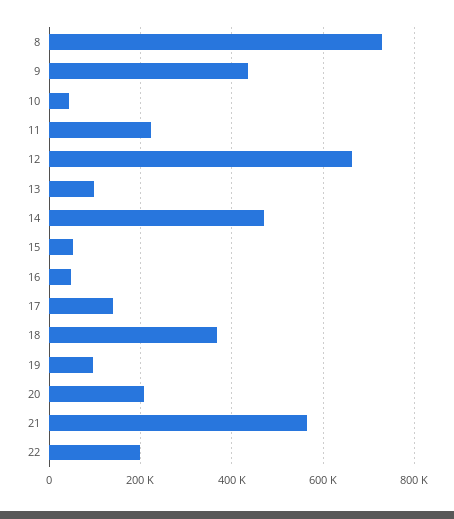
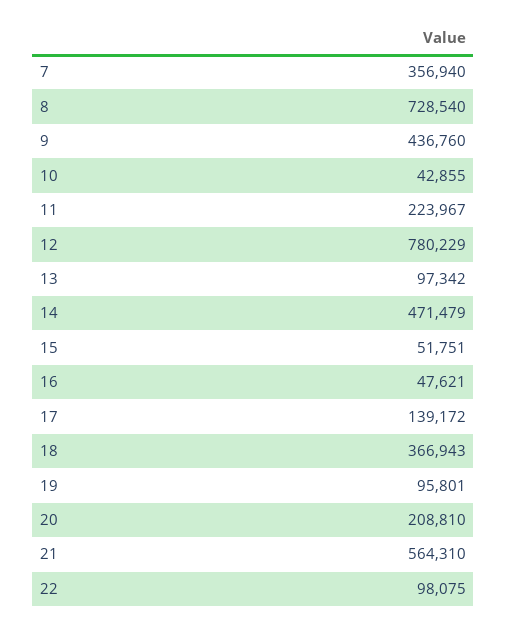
  {
    "8": 728540,
    "9": 436760,
    "10": 42855,
    "11": 223967,
-   "12": 660000,
+   "12": 780229,
    "13": 97342,
    "14": 471479,
    "15": 51751,
    "16": 47621,
    "17": 139172,
    "18": 366943,
    "19": 95801,
    "20": 208810,
    "21": 564310,
-   "22": 200000
+   "22": 98075,
+   "7": 356940
  }

